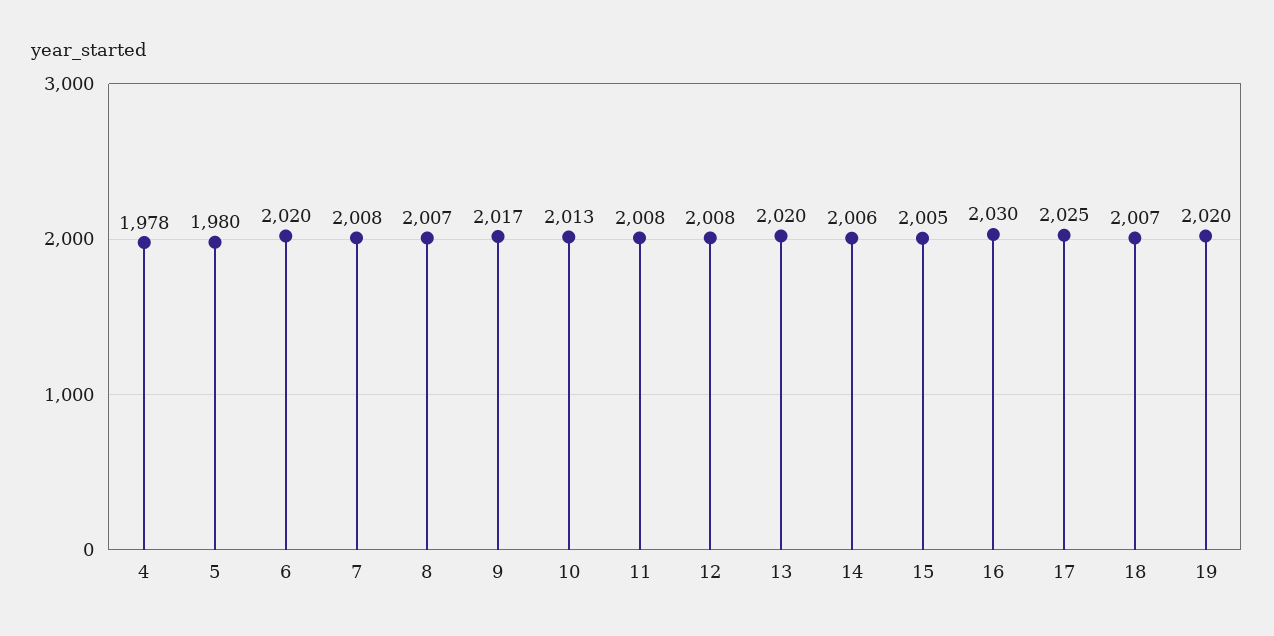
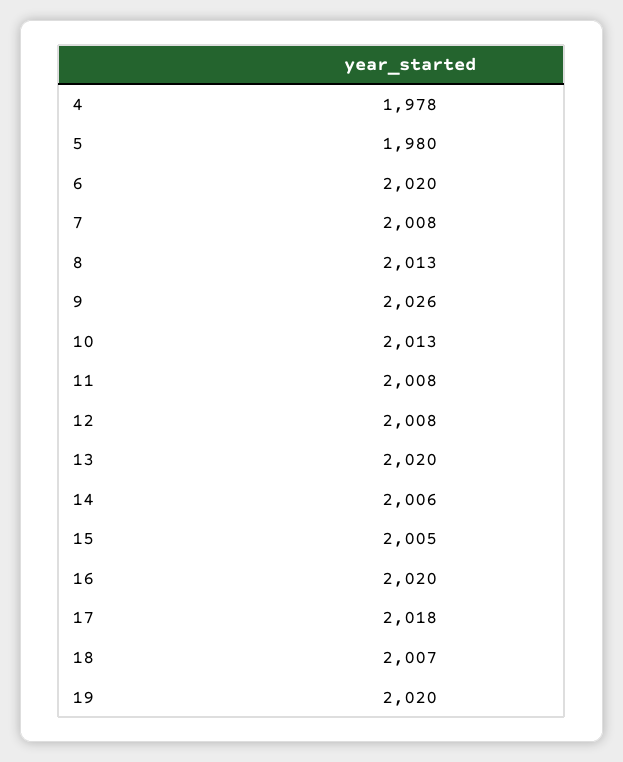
  {
    "4": 1978,
    "5": 1980,
    "6": 2020,
    "7": 2008,
-   "8": 2007,
+   "8": 2013,
-   "9": 2017,
+   "9": 2026,
    "10": 2013,
    "11": 2008,
    "12": 2008,
    "13": 2020,
    "14": 2006,
    "15": 2005,
-   "16": 2030,
+   "16": 2020,
-   "17": 2025,
+   "17": 2018,
    "18": 2007,
    "19": 2020
  }

